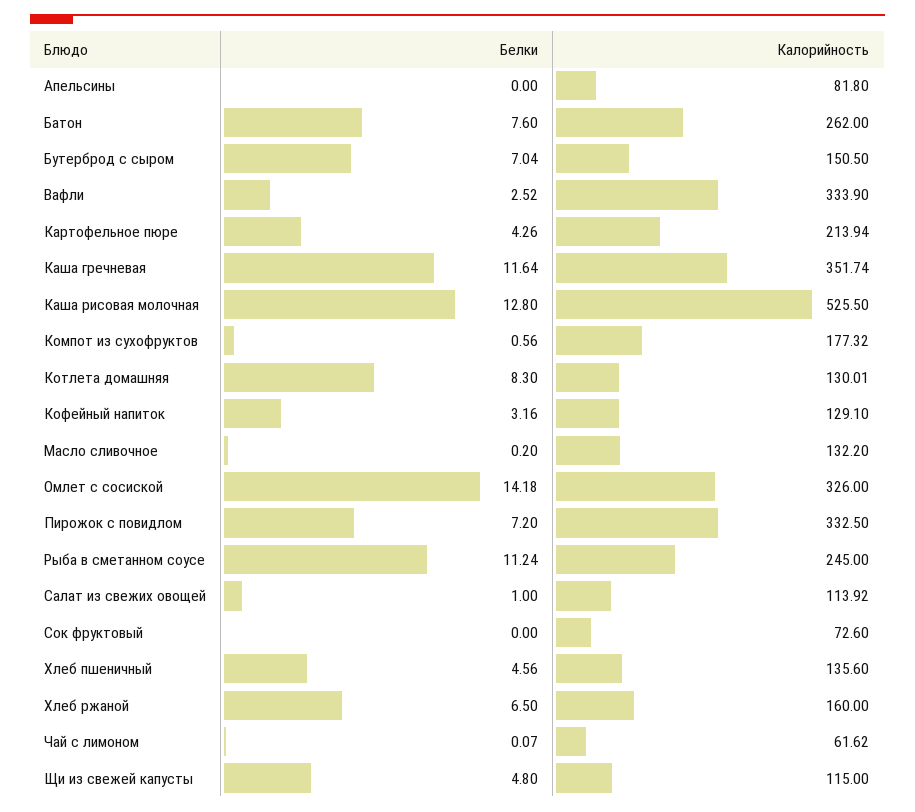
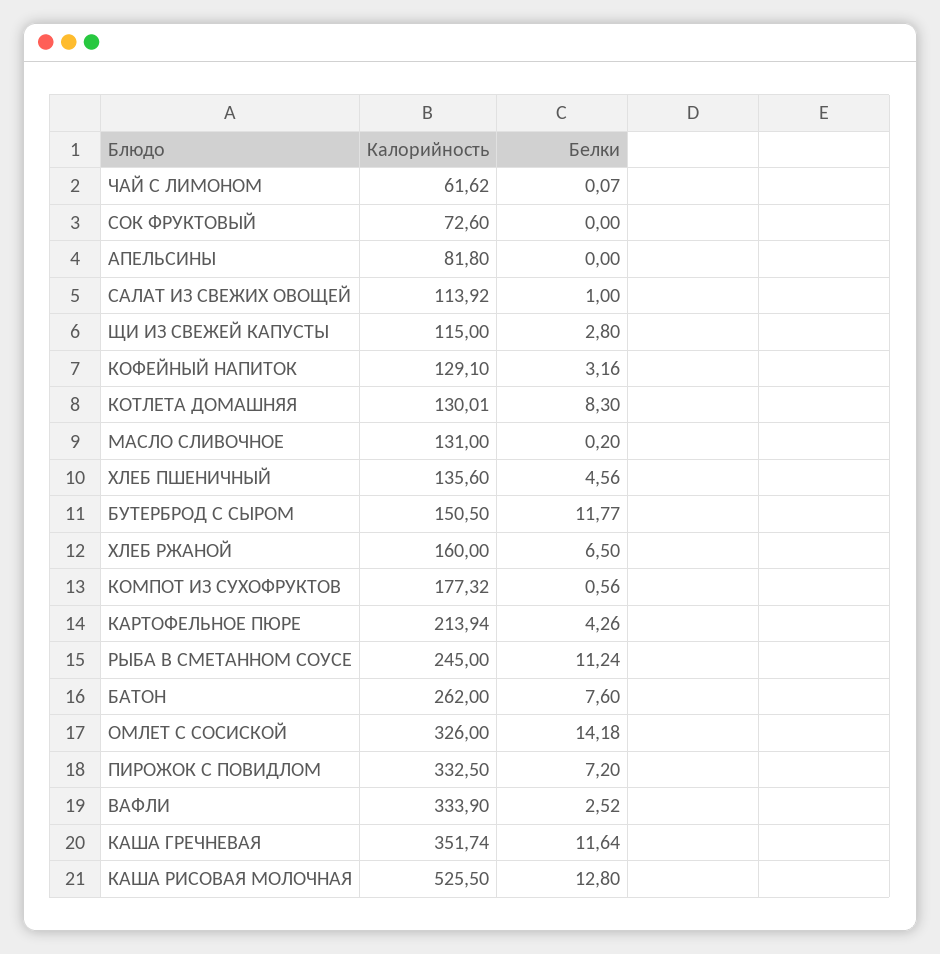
  {
    "Белки": {
      "Апельсины": 0,
      "Батон": 7.6,
-     "Бутерброд с сыром": 7.04,
+     "Бутерброд с сыром": 11.77,
      "Вафли": 2.52,
      "Картофельное пюре": 4.26,
      "Каша гречневая": 11.64,
      "Каша рисовая молочная": 12.8,
      "Компот из сухофруктов": 0.56,
      "Котлета домашняя": 8.3,
      "Кофейный напиток": 3.16,
      "Масло сливочное": 0.2,
      "Омлет с сосиской": 14.18,
      "Пирожок с повидлом": 7.2,
      "Рыба в сметанном соусе": 11.24,
      "Салат из свежих овощей": 1,
      "Сок фруктовый": 0,
      "Хлеб пшеничный": 4.56,
      "Хлеб ржаной": 6.5,
      "Чай с лимоном": 0.07,
-     "Щи из свежей капусты": 4.8
+     "Щи из свежей капусты": 2.8
    },
    "Калорийность": {
      "Апельсины": 81.8,
      "Батон": 262,
      "Бутерброд с сыром": 150.5,
      "Вафли": 333.9,
      "Картофельное пюре": 213.94,
      "Каша гречневая": 351.74,
      "Каша рисовая молочная": 525.5,
      "Компот из сухофруктов": 177.32,
      "Котлета домашняя": 130.01,
      "Кофейный напиток": 129.1,
-     "Масло сливочное": 132.2,
+     "Масло сливочное": 131,
      "Омлет с сосиской": 326,
      "Пирожок с повидлом": 332.5,
      "Рыба в сметанном соусе": 245,
      "Салат из свежих овощей": 113.92,
      "Сок фруктовый": 72.6,
      "Хлеб пшеничный": 135.6,
      "Хлеб ржаной": 160,
      "Чай с лимоном": 61.62,
      "Щи из свежей капусты": 115
    }
  }

